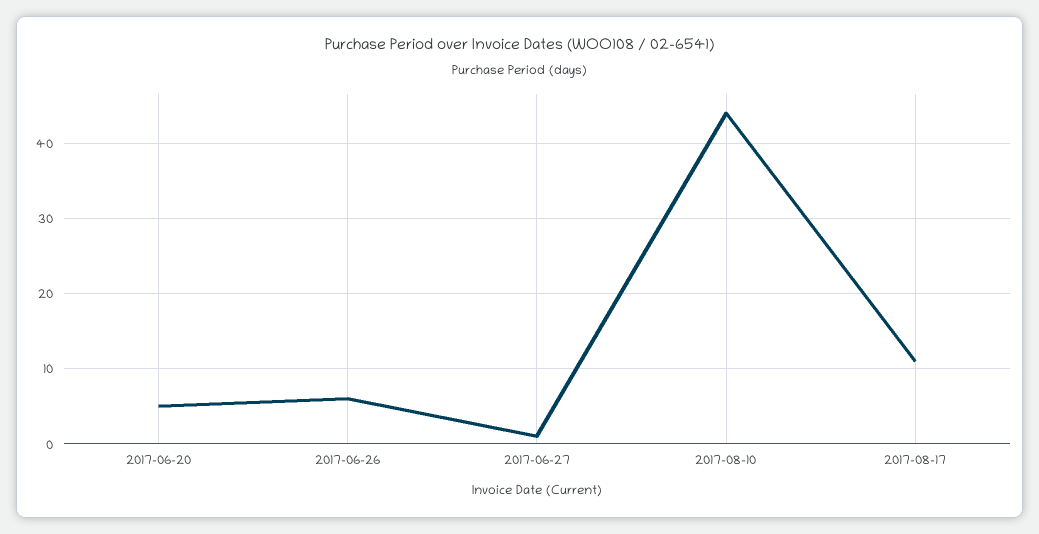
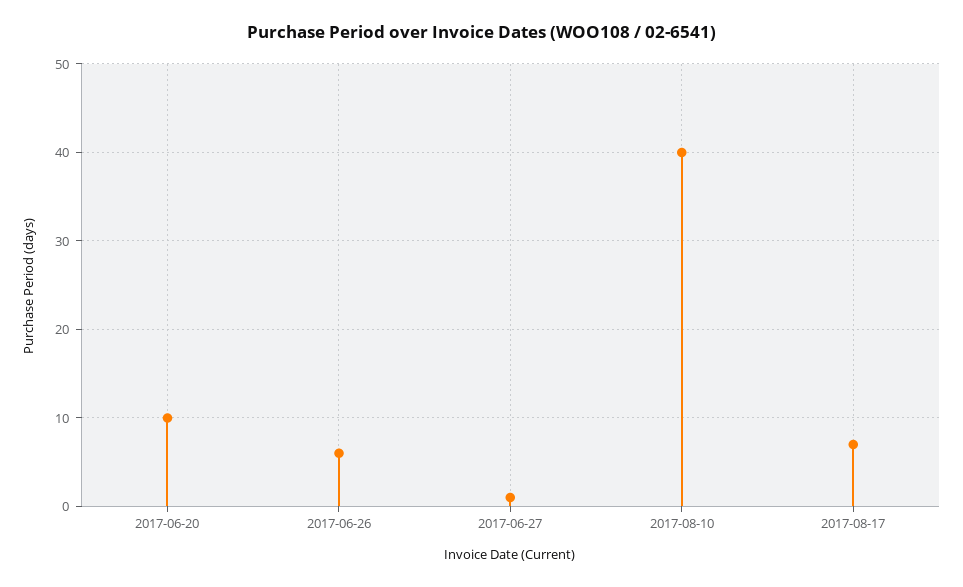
  {
-   "2017-06-20": 5,
+   "2017-06-20": 10,
    "2017-06-26": 6,
    "2017-06-27": 1,
-   "2017-08-10": 44,
+   "2017-08-10": 40,
-   "2017-08-17": 11
+   "2017-08-17": 7
  }

